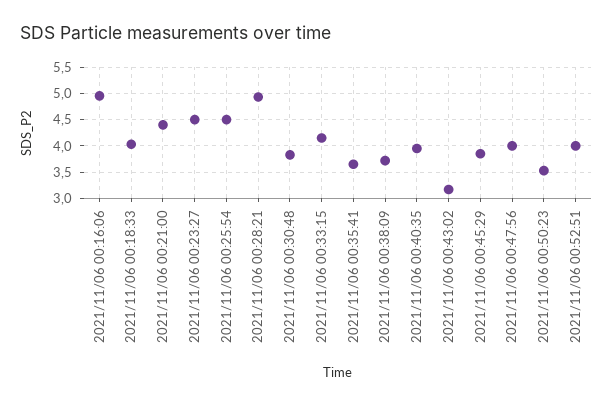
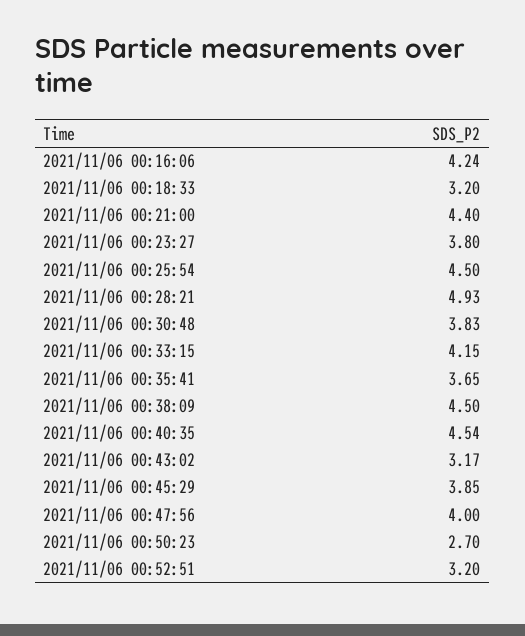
  {
-   "2021/11/06 00:16:06": 5,
+   "2021/11/06 00:16:06": 4.24,
-   "2021/11/06 00:18:33": 4,
+   "2021/11/06 00:18:33": 3.2,
    "2021/11/06 00:21:00": 4.4,
-   "2021/11/06 00:23:27": 4.5,
+   "2021/11/06 00:23:27": 3.8,
    "2021/11/06 00:25:54": 4.5,
    "2021/11/06 00:28:21": 4.93,
    "2021/11/06 00:30:48": 3.83,
    "2021/11/06 00:33:15": 4.15,
    "2021/11/06 00:35:41": 3.65,
-   "2021/11/06 00:38:09": 3.75,
+   "2021/11/06 00:38:09": 4.5,
-   "2021/11/06 00:40:35": 4,
+   "2021/11/06 00:40:35": 4.54,
    "2021/11/06 00:43:02": 3.17,
    "2021/11/06 00:45:29": 3.85,
    "2021/11/06 00:47:56": 4,
-   "2021/11/06 00:50:23": 3.5,
+   "2021/11/06 00:50:23": 2.7,
-   "2021/11/06 00:52:51": 4
+   "2021/11/06 00:52:51": 3.2
  }

